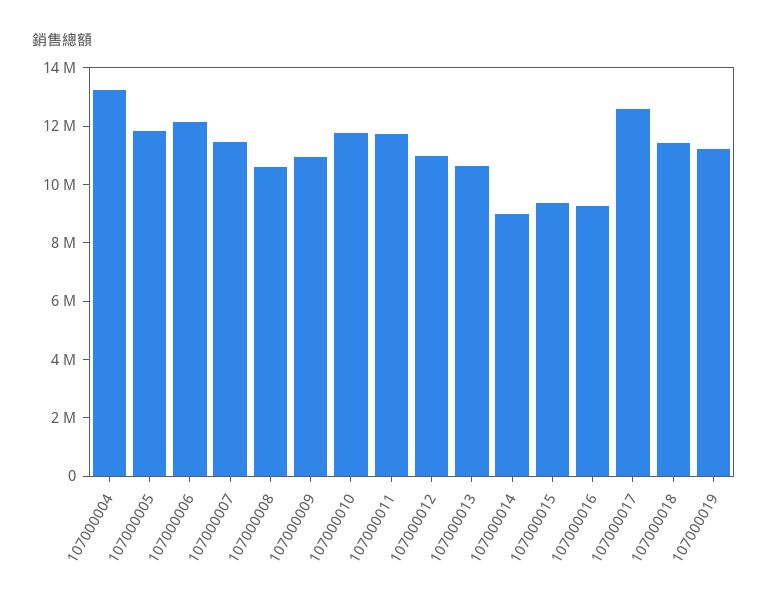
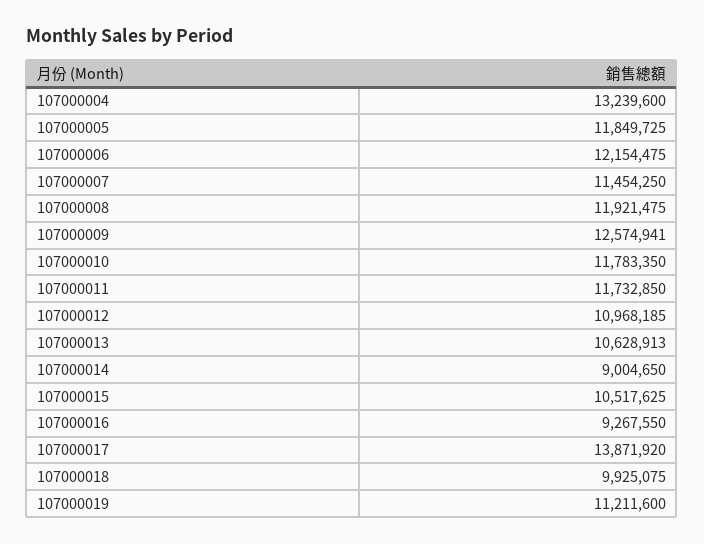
  {
    "107000004": 13239600,
    "107000005": 11849725,
    "107000006": 12154475,
    "107000007": 11454250,
-   "107000008": 10500000,
+   "107000008": 11921475,
-   "107000009": 11000000,
+   "107000009": 12574941,
    "107000010": 11783350,
    "107000011": 11732850,
    "107000012": 10968185,
    "107000013": 10628913,
    "107000014": 9004650,
-   "107000015": 9500000,
+   "107000015": 10517625,
    "107000016": 9267550,
-   "107000017": 12500000,
+   "107000017": 13871920,
-   "107000018": 11500000,
+   "107000018": 9925075,
    "107000019": 11211600
  }

